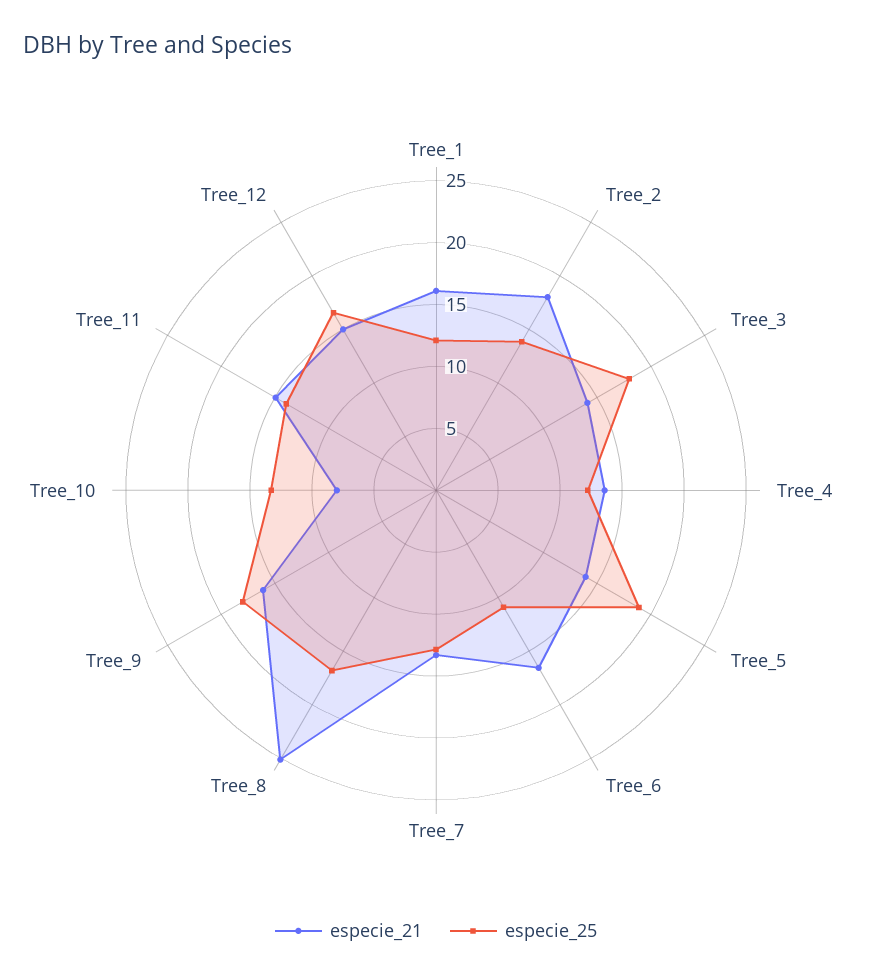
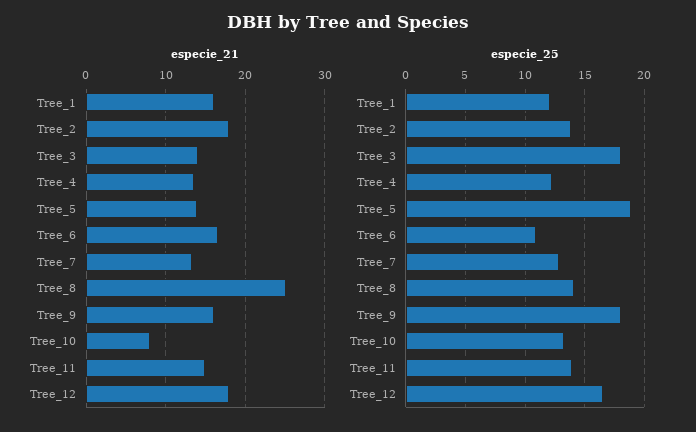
  {
    "especie_21": {
      "Tree_1": 16,
      "Tree_2": 18,
      "Tree_3": 14,
      "Tree_4": 14,
      "Tree_5": 14,
      "Tree_6": 17,
      "Tree_7": 13,
      "Tree_8": 25,
      "Tree_9": 16,
      "Tree_10": 8,
      "Tree_11": 15,
-     "Tree_12": 15
+     "Tree_12": 18
    },
    "especie_25": {
      "Tree_1": 12,
      "Tree_2": 14,
      "Tree_3": 18,
      "Tree_4": 12,
      "Tree_5": 19,
      "Tree_6": 11,
      "Tree_7": 13,
-     "Tree_8": 17,
+     "Tree_8": 14,
      "Tree_9": 18,
      "Tree_10": 13,
      "Tree_11": 14,
      "Tree_12": 17
    }
  }

